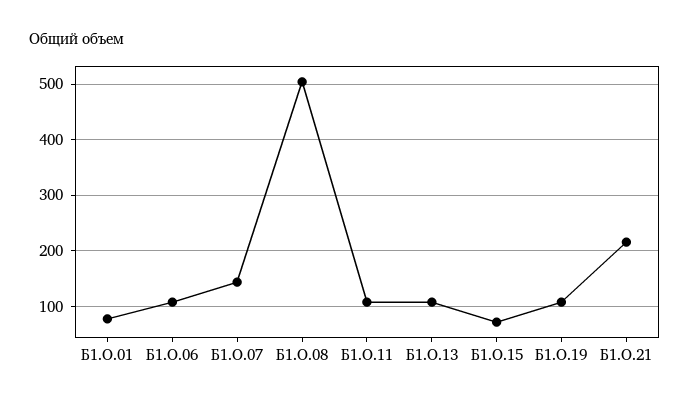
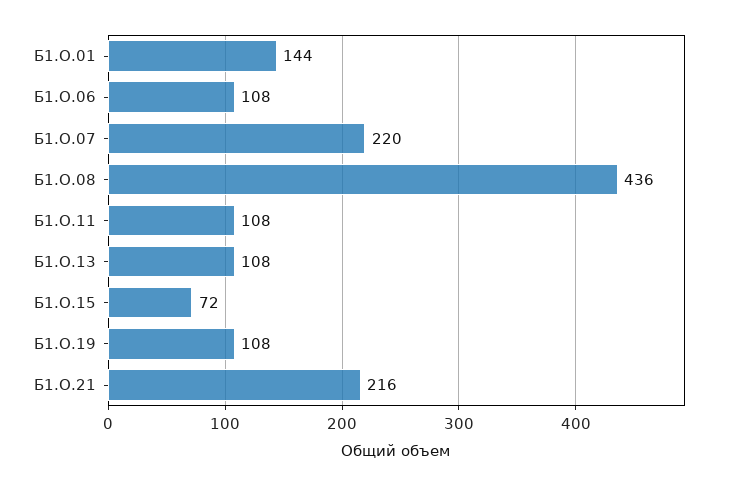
  {
-   "Б1.О.01": 80,
+   "Б1.О.01": 144,
    "Б1.О.06": 108,
-   "Б1.О.07": 140,
+   "Б1.О.07": 220,
-   "Б1.О.08": 500,
+   "Б1.О.08": 436,
    "Б1.О.11": 108,
    "Б1.О.13": 108,
    "Б1.О.15": 72,
    "Б1.О.19": 108,
    "Б1.О.21": 216
  }

